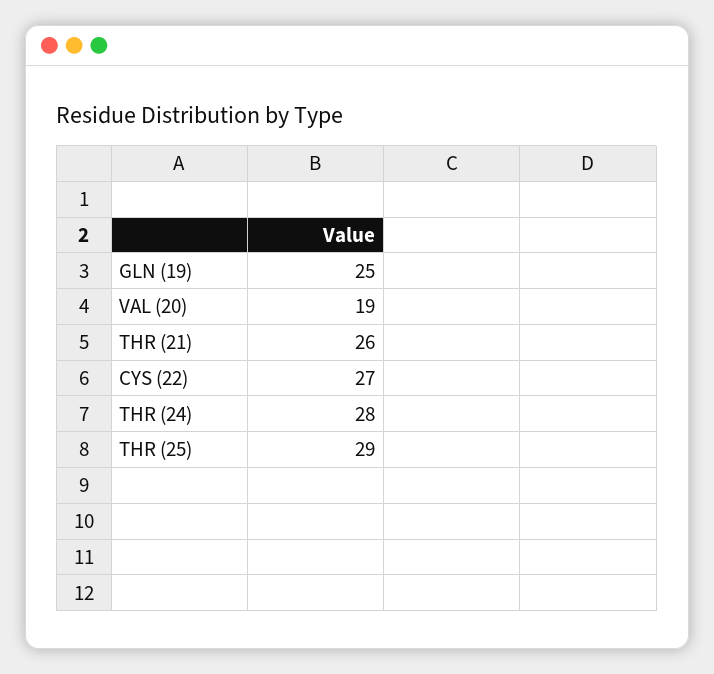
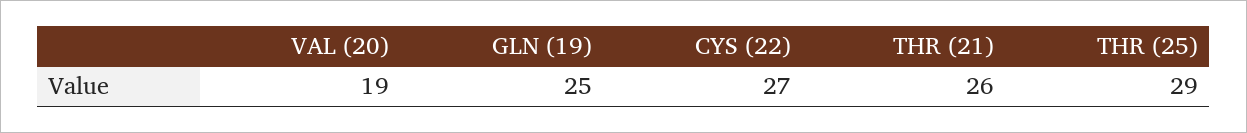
  {
    "GLN (19)": 25,
    "VAL (20)": 19,
    "THR (21)": 26,
    "CYS (22)": 27,
-   "THR (24)": 28,
    "THR (25)": 29
  }

